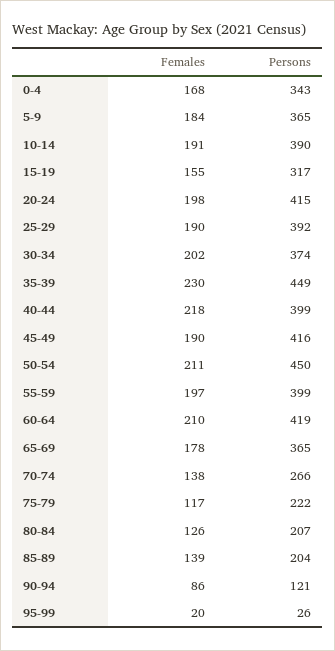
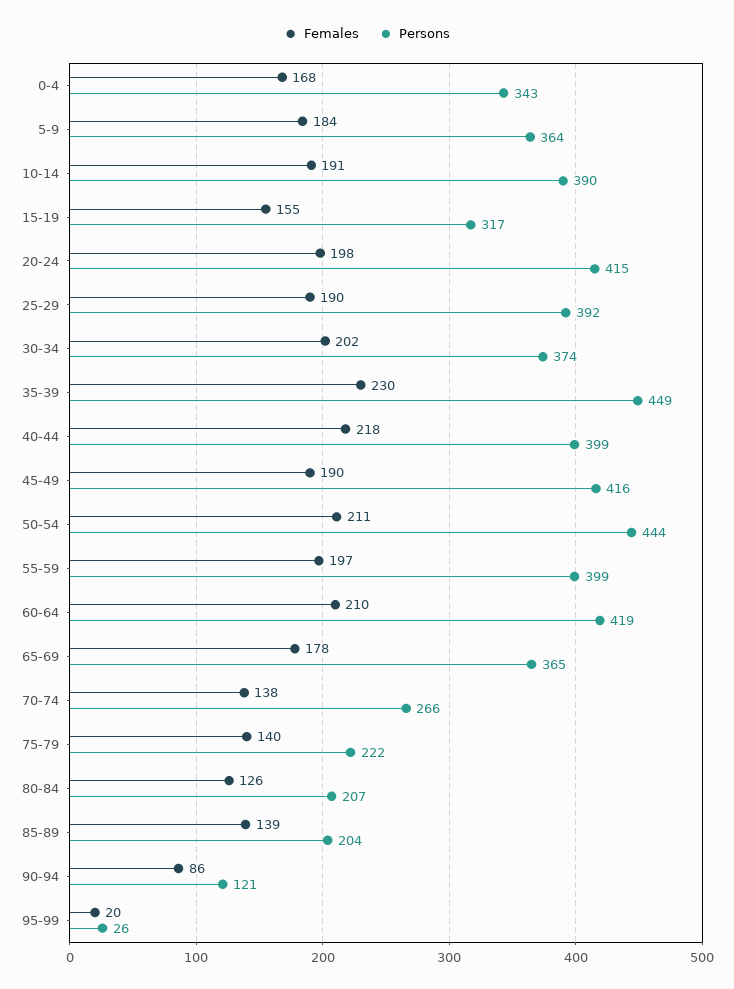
  {
    "Females": {
      "0-4": 168,
      "5-9": 184,
      "10-14": 191,
      "15-19": 155,
      "20-24": 198,
      "25-29": 190,
      "30-34": 202,
      "35-39": 230,
      "40-44": 218,
      "45-49": 190,
      "50-54": 211,
      "55-59": 197,
      "60-64": 210,
      "65-69": 178,
      "70-74": 138,
-     "75-79": 117,
+     "75-79": 140,
      "80-84": 126,
      "85-89": 139,
      "90-94": 86,
      "95-99": 20
    },
    "Persons": {
      "0-4": 343,
-     "5-9": 365,
+     "5-9": 364,
      "10-14": 390,
      "15-19": 317,
      "20-24": 415,
      "25-29": 392,
      "30-34": 374,
      "35-39": 449,
      "40-44": 399,
      "45-49": 416,
-     "50-54": 450,
+     "50-54": 444,
      "55-59": 399,
      "60-64": 419,
      "65-69": 365,
      "70-74": 266,
      "75-79": 222,
      "80-84": 207,
      "85-89": 204,
      "90-94": 121,
      "95-99": 26
    }
  }

